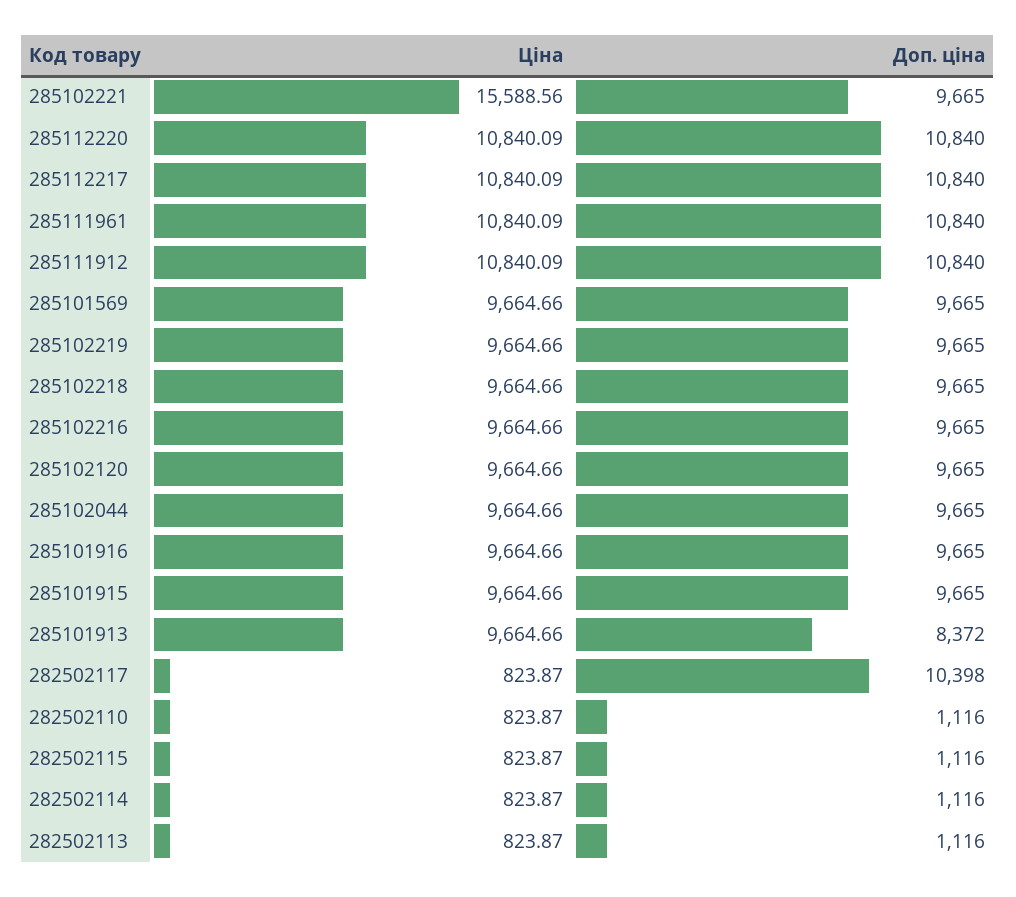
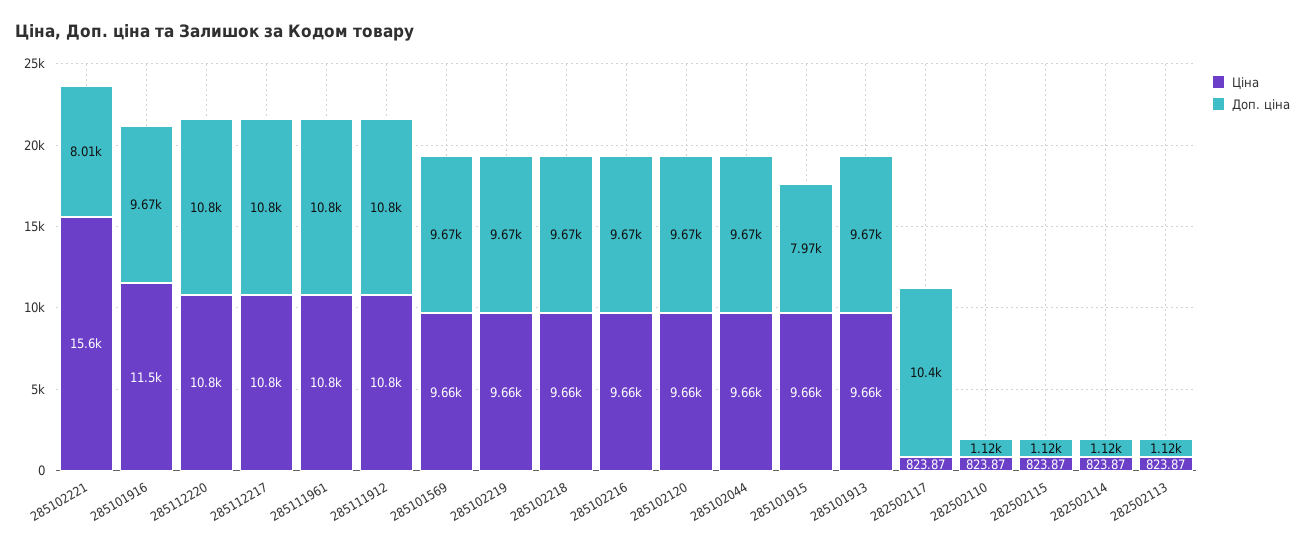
  {
    "Ціна": {
      "285102221": 15588.56,
      "285112220": 10840.09,
      "285112217": 10840.09,
      "285111961": 10840.09,
      "285111912": 10840.09,
      "285101569": 9664.66,
      "285102219": 9664.66,
      "285102218": 9664.66,
      "285102216": 9664.66,
      "285102120": 9664.66,
      "285102044": 9664.66,
-     "285101916": 9664.66,
+     "285101916": 11500,
      "285101915": 9664.66,
      "285101913": 9664.66,
      "282502117": 823.87,
      "282502110": 823.87,
      "282502115": 823.87,
      "282502114": 823.87,
      "282502113": 823.87
    },
    "Доп. ціна": {
-     "285102221": 9665,
+     "285102221": 8010,
      "285112220": 10840,
      "285112217": 10840,
      "285111961": 10840,
      "285111912": 10840,
      "285101569": 9665,
      "285102219": 9665,
      "285102218": 9665,
      "285102216": 9665,
      "285102120": 9665,
      "285102044": 9665,
      "285101916": 9665,
-     "285101915": 9665,
+     "285101915": 7970,
-     "285101913": 8372,
+     "285101913": 9670,
      "282502117": 10398,
      "282502110": 1116,
      "282502115": 1116,
      "282502114": 1116,
      "282502113": 1116
    }
  }

